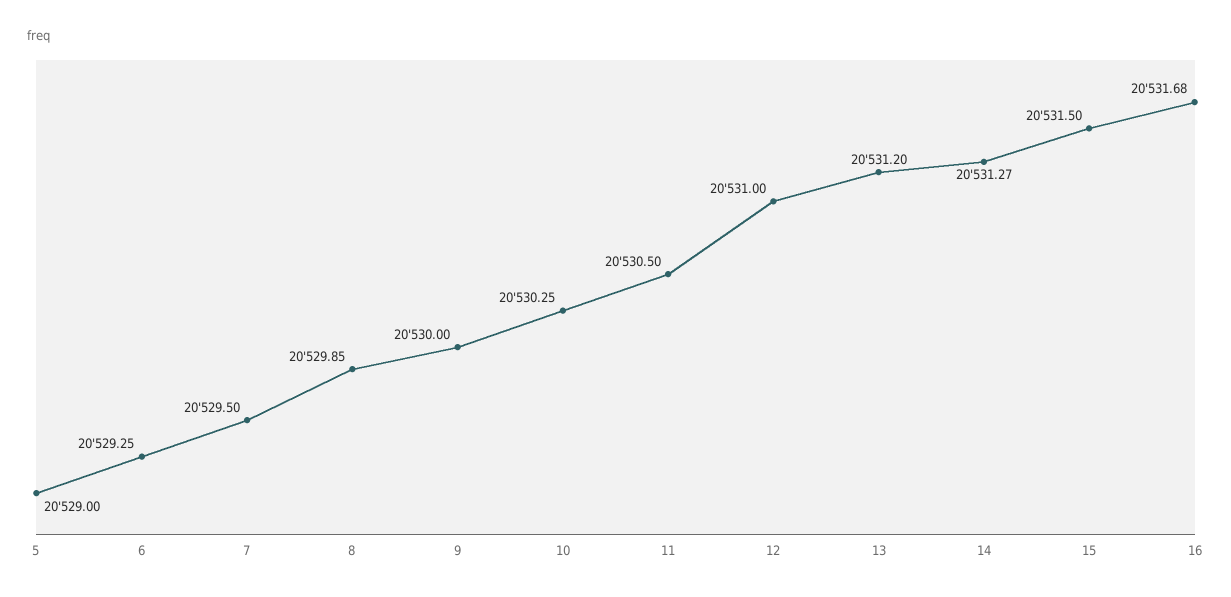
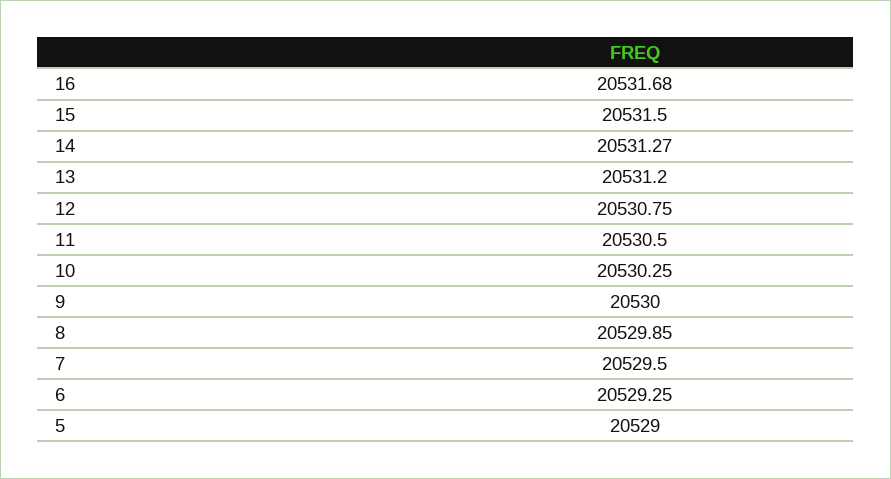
  {
    "5": 20529,
    "6": 20529.25,
    "7": 20529.5,
    "8": 20529.85,
    "9": 20530,
    "10": 20530.25,
    "11": 20530.5,
-   "12": 20531,
+   "12": 20530.75,
    "13": 20531.2,
    "14": 20531.27,
    "15": 20531.5,
    "16": 20531.68
  }

